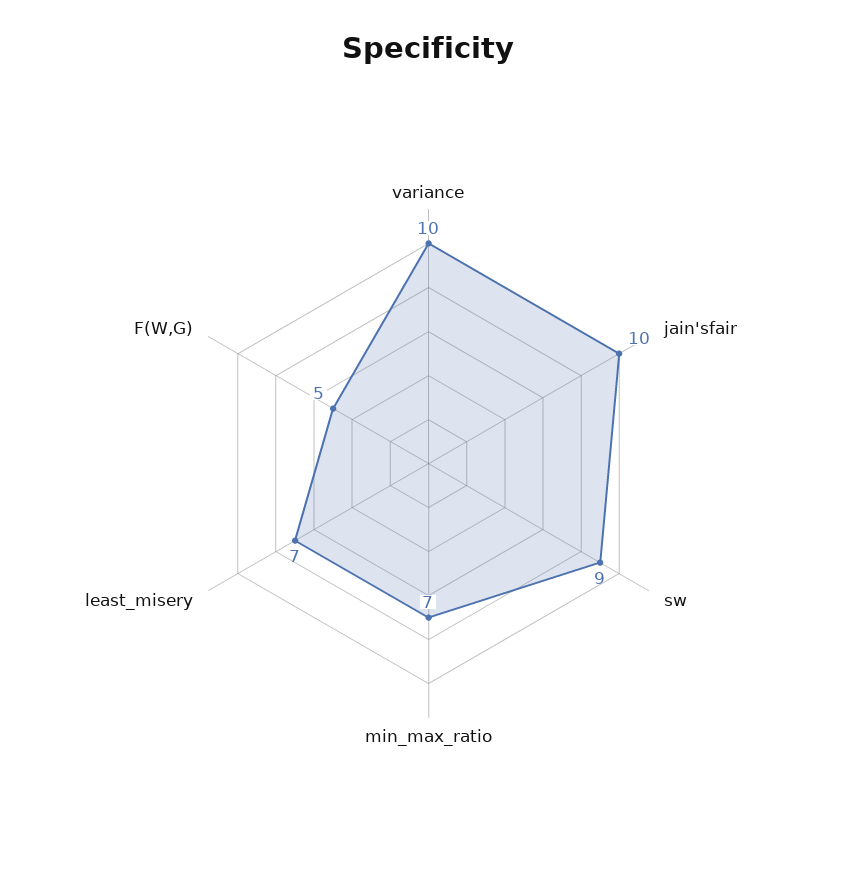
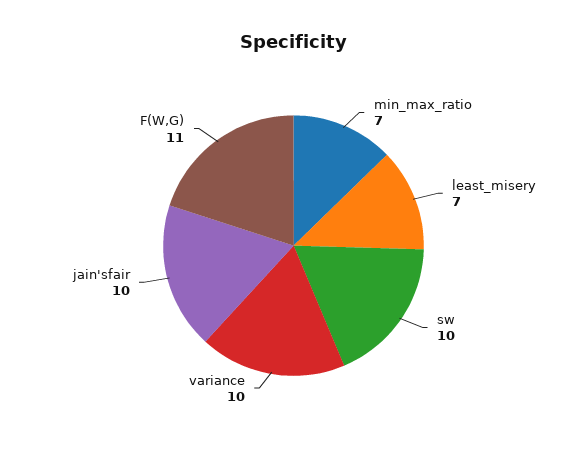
  {
    "variance": 10,
    "jain'sfair": 10,
-   "sw": 9,
+   "sw": 10,
    "min_max_ratio": 7,
    "least_misery": 7,
-   "F(W,G)": 5
+   "F(W,G)": 11
  }

